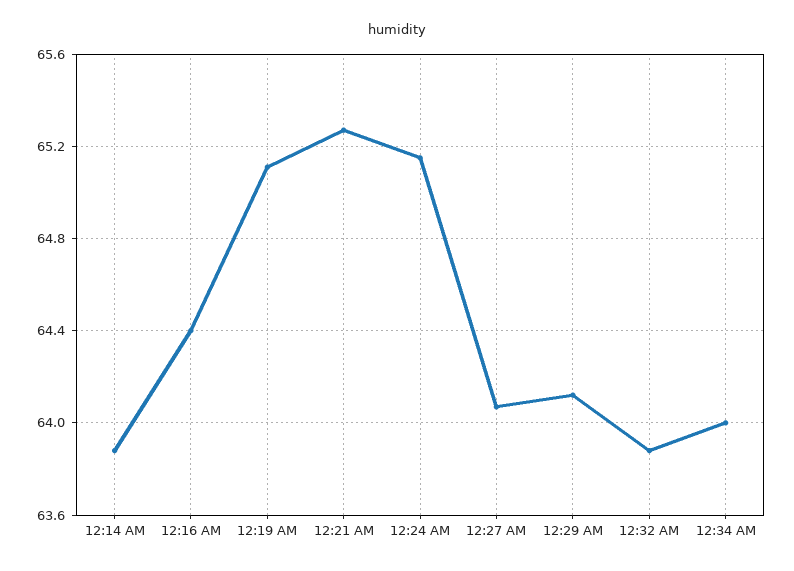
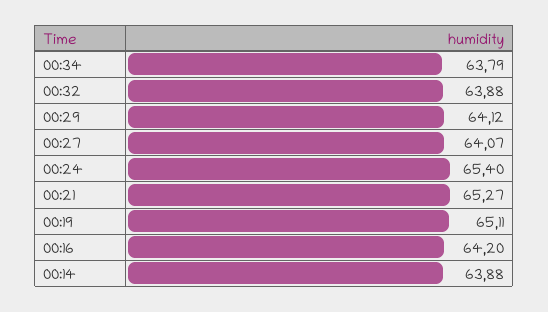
  {
    "12:14 AM": 63.88,
-   "12:16 AM": 64.4,
+   "12:16 AM": 64.2,
    "12:19 AM": 65.11,
    "12:21 AM": 65.27,
-   "12:24 AM": 65.15,
+   "12:24 AM": 65.4,
    "12:27 AM": 64.07,
    "12:29 AM": 64.12,
    "12:32 AM": 63.88,
-   "12:34 AM": 64
+   "12:34 AM": 63.79
  }

